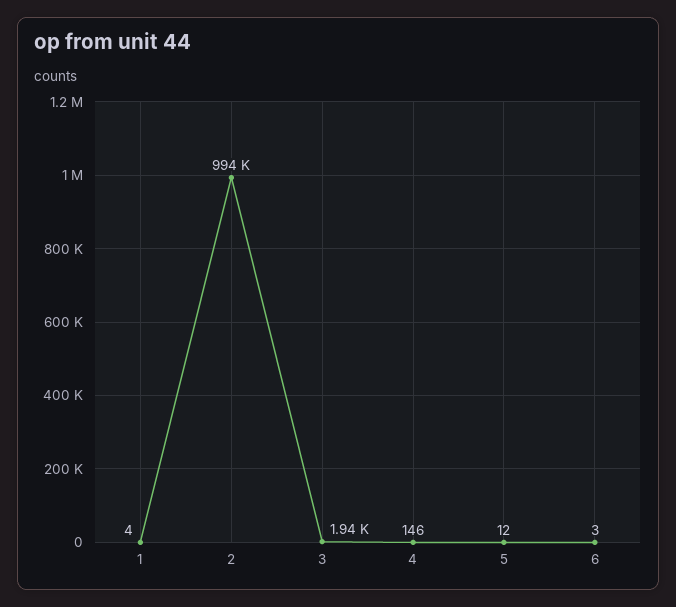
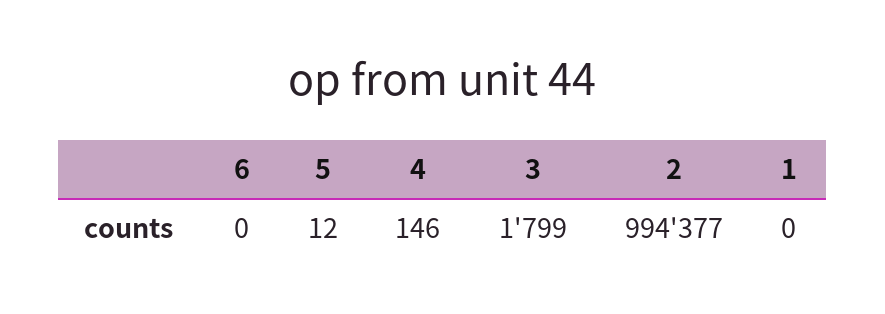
  {
-   "1": 4,
+   "1": 0,
    "2": 994377,
-   "3": 1940,
+   "3": 1799,
    "4": 146,
    "5": 12,
-   "6": 3
+   "6": 0
  }

